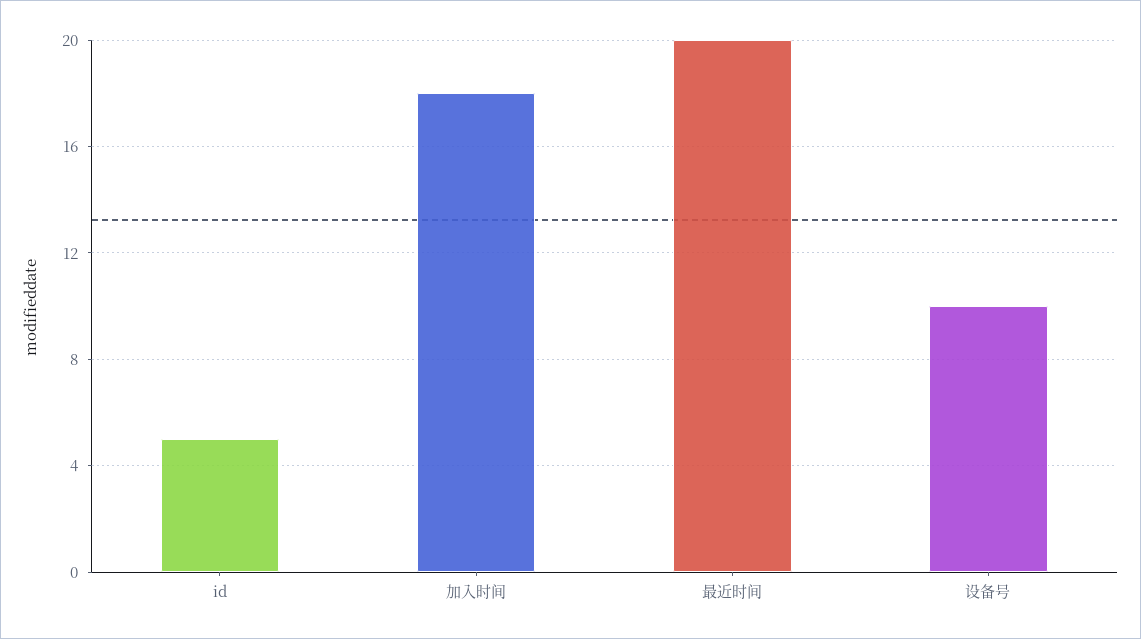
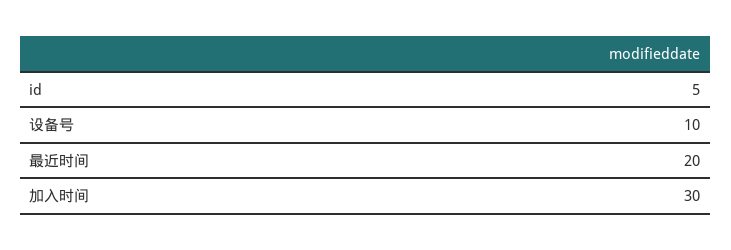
  {
    "id": 5,
-   "加入时间": 18,
+   "加入时间": 30,
    "最近时间": 20,
    "设备号": 10
  }

